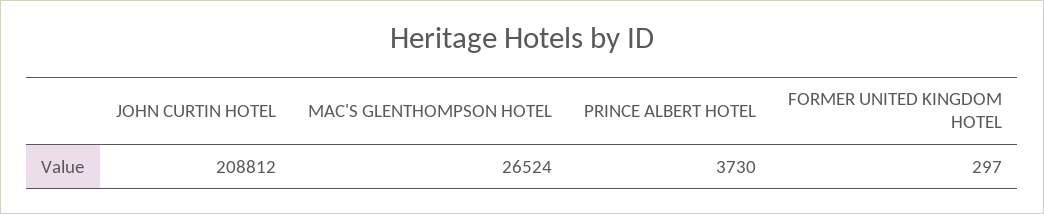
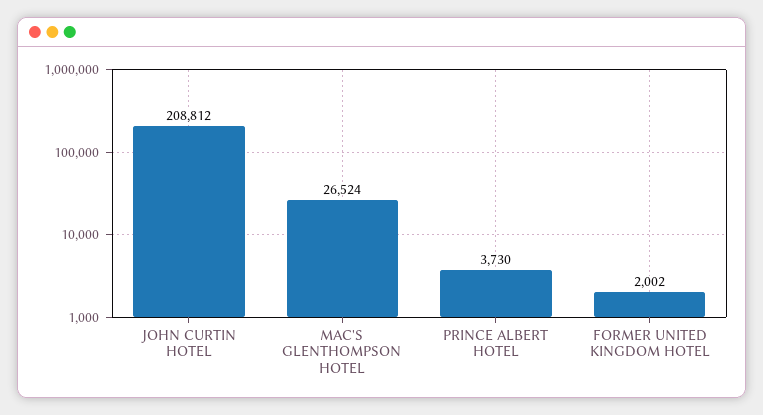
  {
    "JOHN CURTIN HOTEL": 208812,
    "MAC'S GLENTHOMPSON HOTEL": 26524,
    "PRINCE ALBERT HOTEL": 3730,
-   "FORMER UNITED KINGDOM HOTEL": 297
+   "FORMER UNITED KINGDOM HOTEL": 2002
  }

